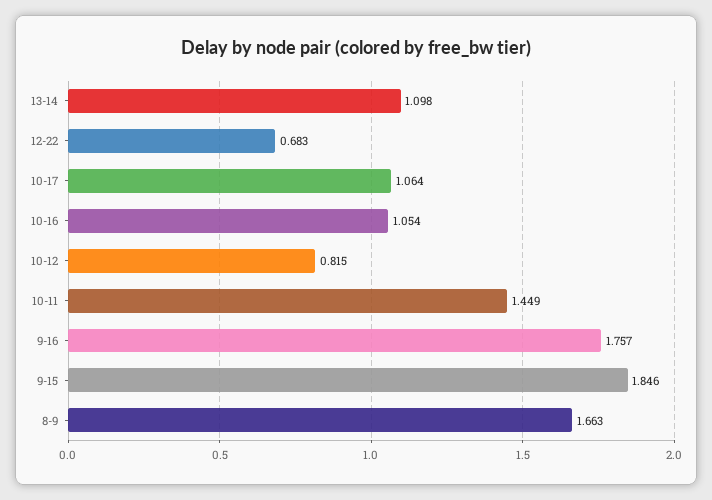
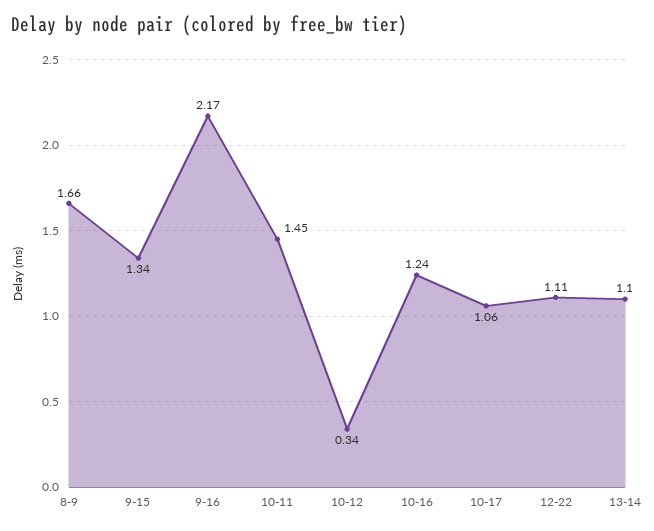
  {
    "13-14": 1.098,
-   "12-22": 0.683,
+   "12-22": 1.11,
    "10-17": 1.064,
-   "10-16": 1.054,
+   "10-16": 1.24,
-   "10-12": 0.815,
+   "10-12": 0.34,
    "10-11": 1.449,
-   "9-16": 1.757,
+   "9-16": 2.17,
-   "9-15": 1.846,
+   "9-15": 1.34,
    "8-9": 1.663
  }

